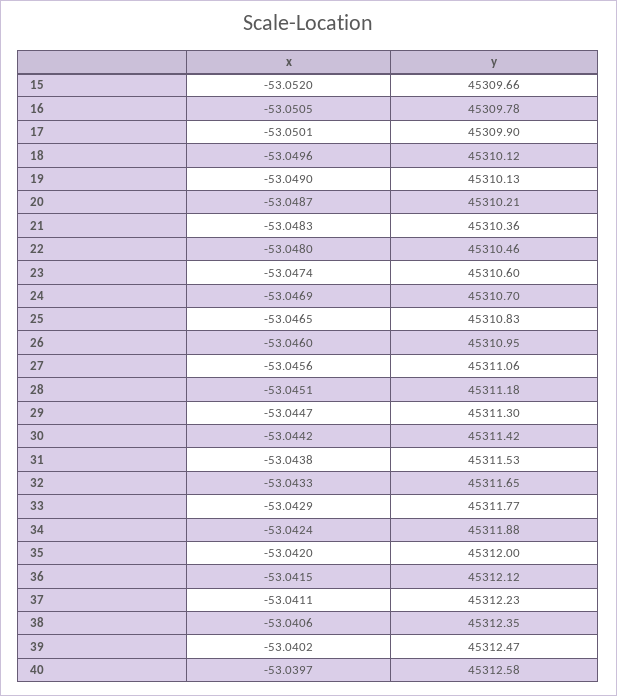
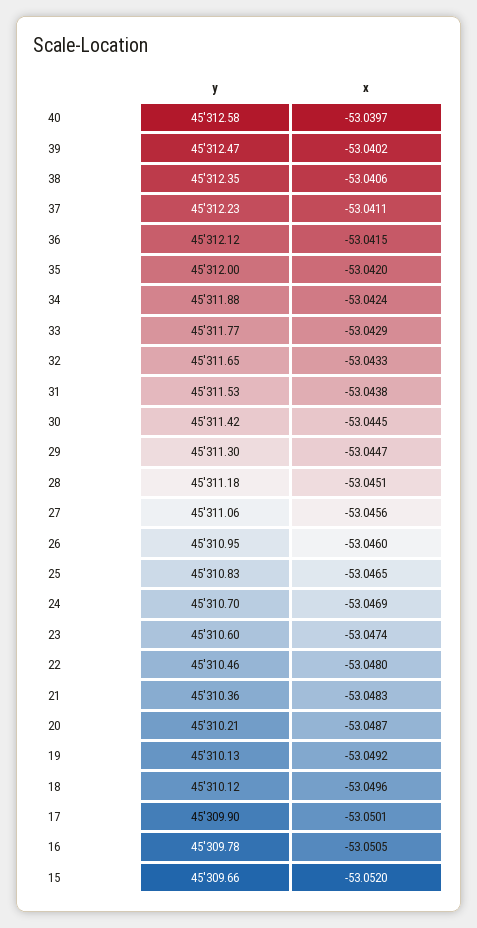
  {
    "x": {
      "15": -53.052,
      "16": -53.0505,
      "17": -53.0501,
      "18": -53.0496,
-     "19": -53.049,
+     "19": -53.0492,
      "20": -53.0487,
      "21": -53.0483,
      "22": -53.048,
      "23": -53.0474,
      "24": -53.0469,
      "25": -53.0465,
      "26": -53.046,
      "27": -53.0456,
      "28": -53.0451,
      "29": -53.0447,
-     "30": -53.0442,
+     "30": -53.0445,
      "31": -53.0438,
      "32": -53.0433,
      "33": -53.0429,
      "34": -53.0424,
      "35": -53.042,
      "36": -53.0415,
      "37": -53.0411,
      "38": -53.0406,
      "39": -53.0402,
      "40": -53.0397
    },
    "y": {
      "15": 45309.66,
      "16": 45309.78,
      "17": 45309.9,
      "18": 45310.12,
      "19": 45310.13,
      "20": 45310.21,
      "21": 45310.36,
      "22": 45310.46,
      "23": 45310.6,
      "24": 45310.7,
      "25": 45310.83,
      "26": 45310.95,
      "27": 45311.06,
      "28": 45311.18,
      "29": 45311.3,
      "30": 45311.42,
      "31": 45311.53,
      "32": 45311.65,
      "33": 45311.77,
      "34": 45311.88,
      "35": 45312,
      "36": 45312.12,
      "37": 45312.23,
      "38": 45312.35,
      "39": 45312.47,
      "40": 45312.58
    }
  }

